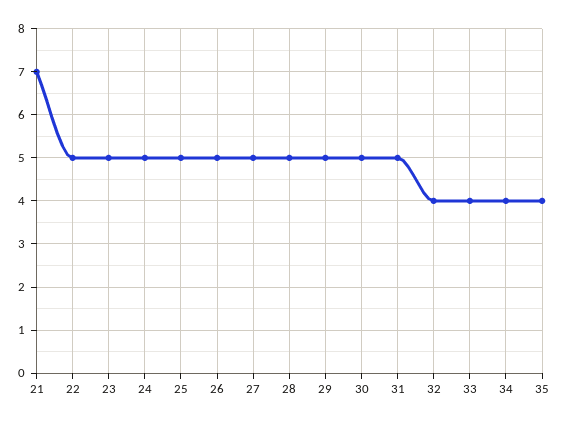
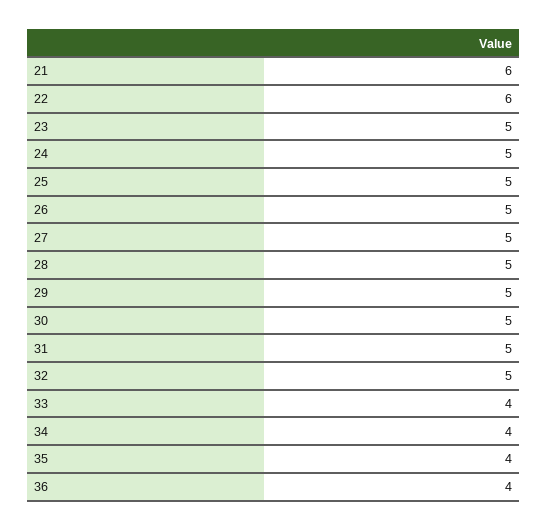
  {
-   "21": 7,
+   "21": 6,
-   "22": 5,
+   "22": 6,
    "23": 5,
    "24": 5,
    "25": 5,
    "26": 5,
    "27": 5,
    "28": 5,
    "29": 5,
    "30": 5,
    "31": 5,
-   "32": 4,
+   "32": 5,
    "33": 4,
    "34": 4,
-   "35": 4
+   "35": 4,
+   "36": 4
  }

